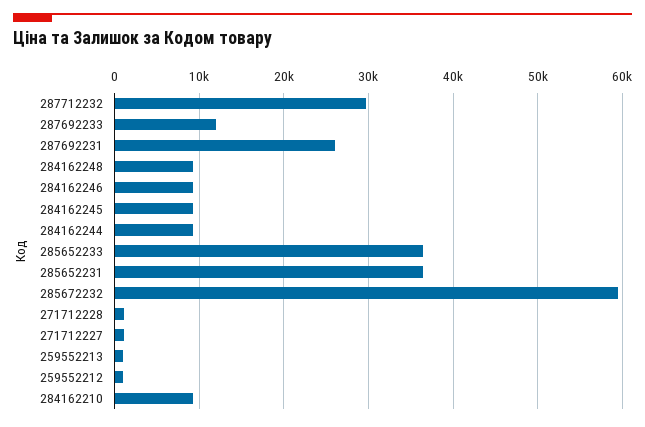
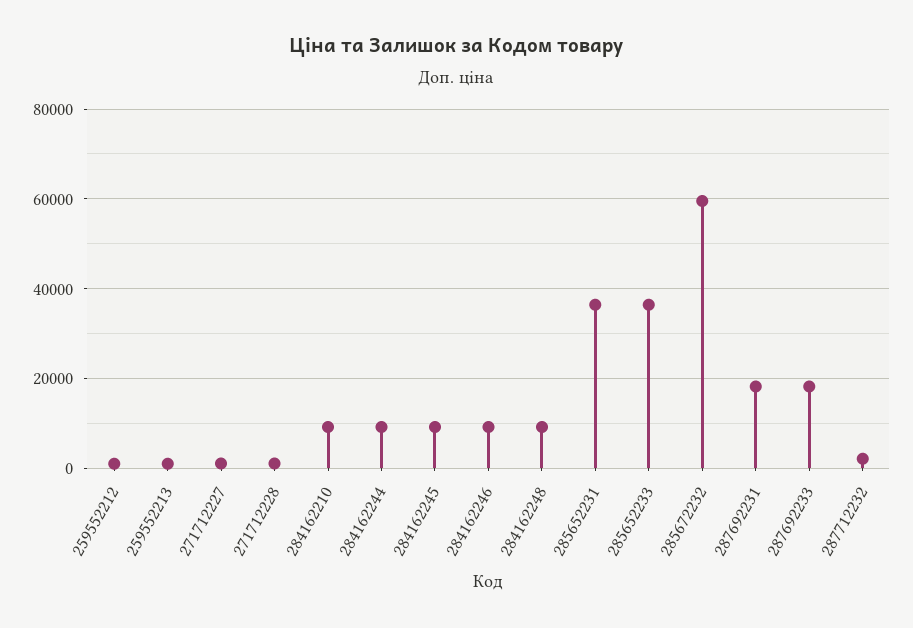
  {
-   "287712232": 30000,
+   "287712232": 2000,
-   "287692233": 12000,
+   "287692233": 18000,
-   "287692231": 26000,
+   "287692231": 18000,
    "284162248": 9000,
    "284162246": 9000,
    "284162245": 9000,
    "284162244": 9000,
    "285652233": 36000,
    "285652231": 36000,
    "285672232": 60000,
    "271712228": 1000,
    "271712227": 1000,
    "259552213": 1000,
    "259552212": 1000,
    "284162210": 9000
  }

